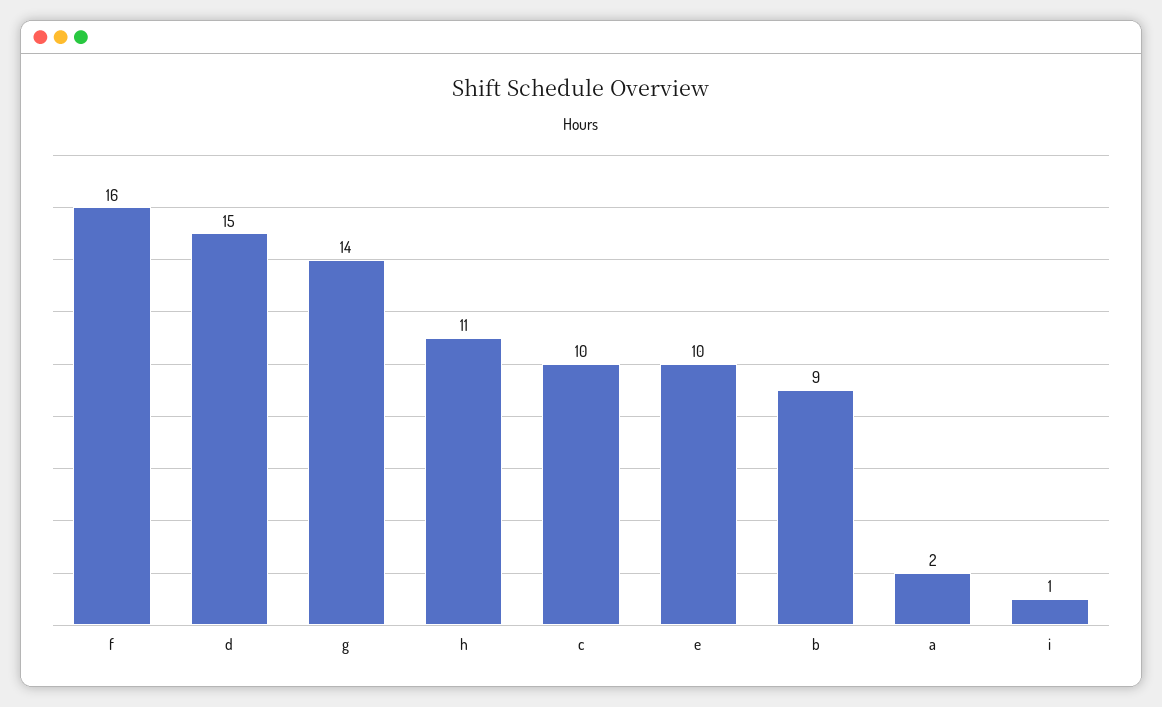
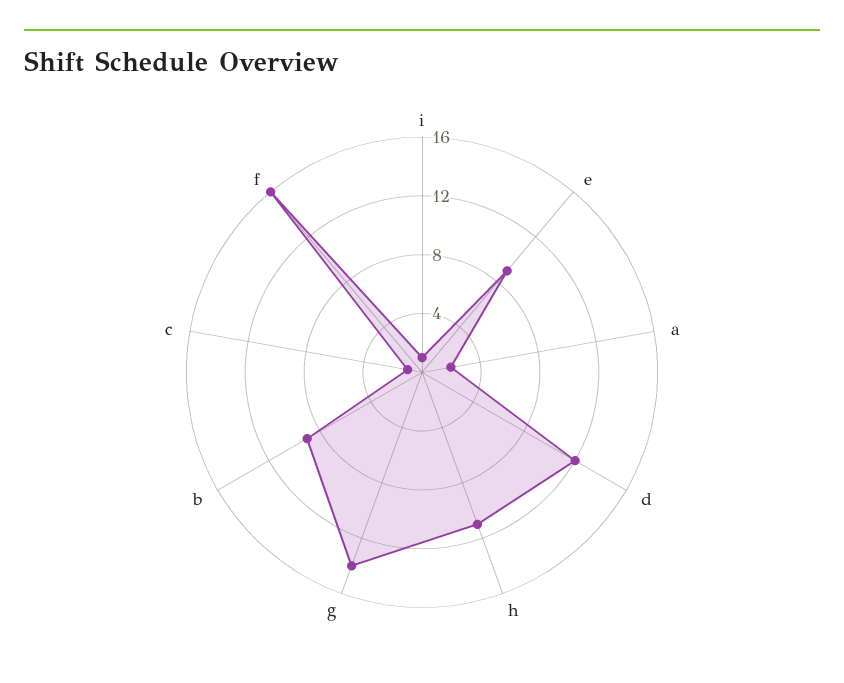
  {
    "f": 16,
-   "d": 15,
+   "d": 12,
    "g": 14,
    "h": 11,
-   "c": 10,
+   "c": 1,
-   "e": 10,
+   "e": 9,
    "b": 9,
    "a": 2,
    "i": 1
  }

